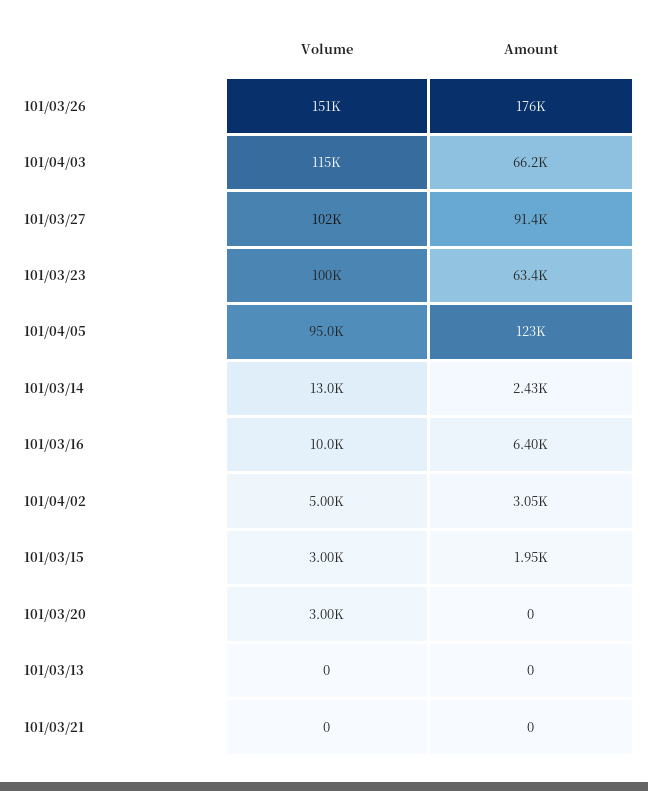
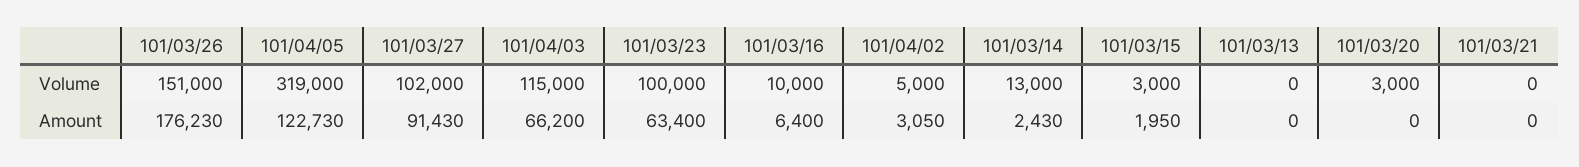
  {
    "Volume": {
      "101/03/26": 151000,
      "101/04/03": 115000,
      "101/03/27": 102000,
      "101/03/23": 100000,
-     "101/04/05": 95000,
+     "101/04/05": 319000,
      "101/03/14": 13000,
      "101/03/16": 10000,
      "101/04/02": 5000,
      "101/03/15": 3000,
      "101/03/20": 3000,
      "101/03/13": 0,
      "101/03/21": 0
    },
    "Amount": {
      "101/03/26": 176230,
      "101/04/03": 66200,
      "101/03/27": 91430,
      "101/03/23": 63400,
      "101/04/05": 122730,
      "101/03/14": 2430,
      "101/03/16": 6400,
      "101/04/02": 3050,
      "101/03/15": 1950,
      "101/03/20": 0,
      "101/03/13": 0,
      "101/03/21": 0
    }
  }

